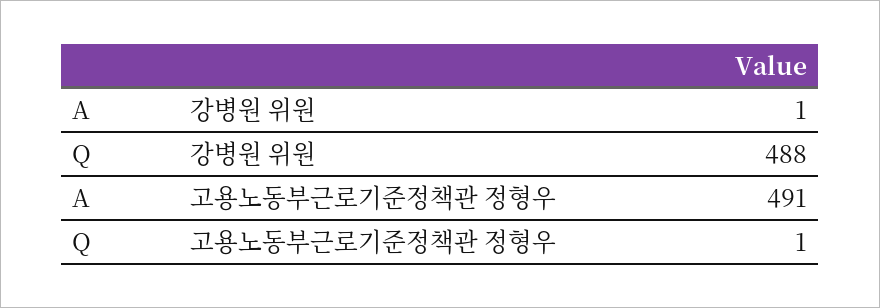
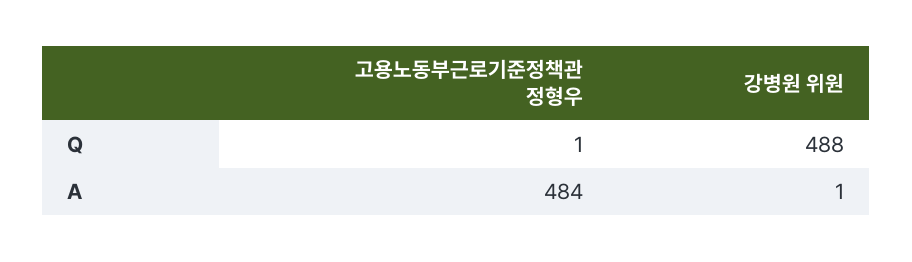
  {
    "A": {
      "강병원 위원": 1,
-     "고용노동부근로기준정책관 정형우": 491
+     "고용노동부근로기준정책관 정형우": 484
    },
    "Q": {
      "강병원 위원": 488,
      "고용노동부근로기준정책관 정형우": 1
    }
  }

